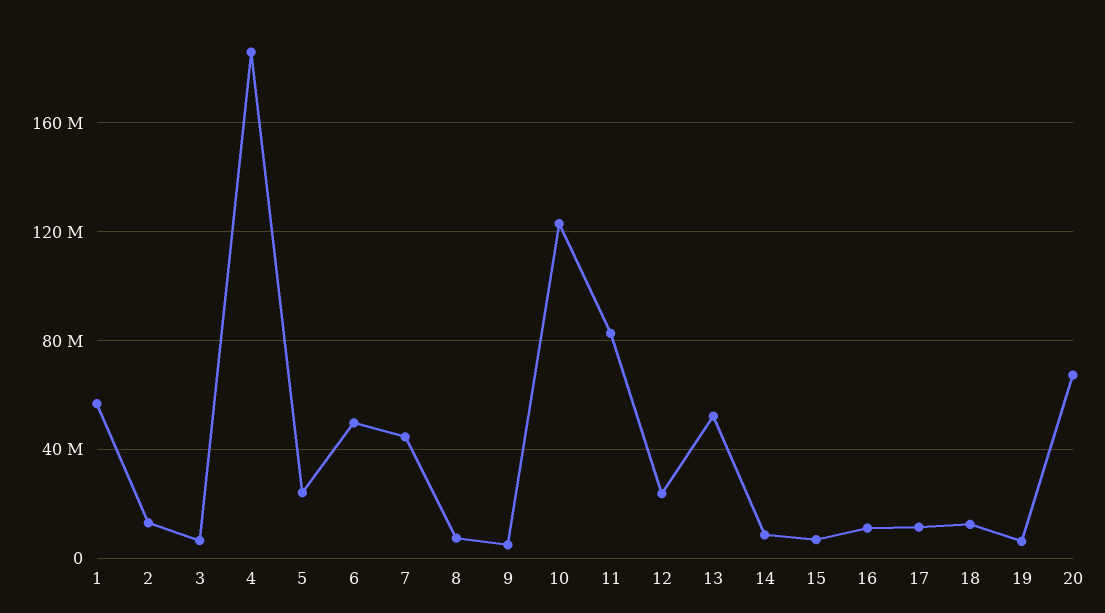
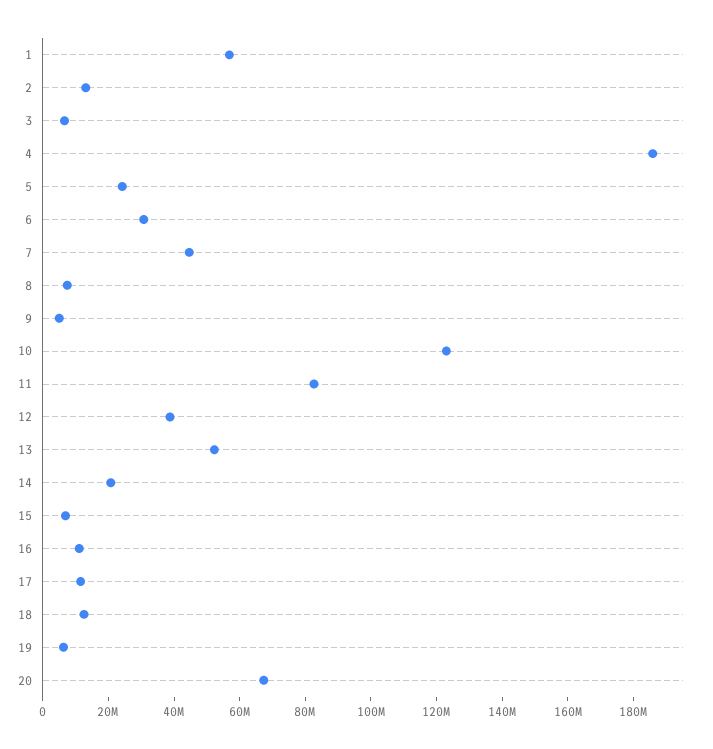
  {
    "1": 55000000,
    "2": 15000000,
    "3": 5000000,
    "4": 185000000,
    "5": 25000000,
-   "6": 50000000,
+   "6": 30000000,
    "7": 45000000,
    "8": 5000000,
    "9": 5000000,
    "10": 125000000,
    "11": 85000000,
-   "12": 25000000,
+   "12": 40000000,
    "13": 50000000,
-   "14": 10000000,
+   "14": 20000000,
    "15": 5000000,
    "16": 10000000,
    "17": 10000000,
    "18": 15000000,
    "19": 5000000,
    "20": 65000000
  }

